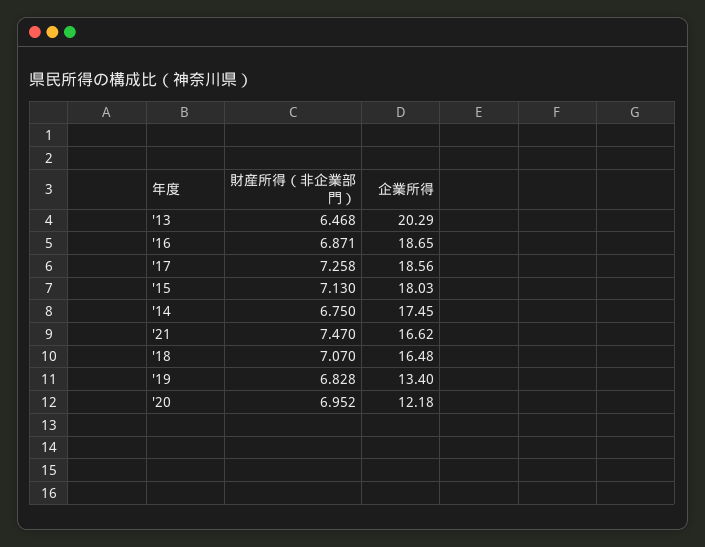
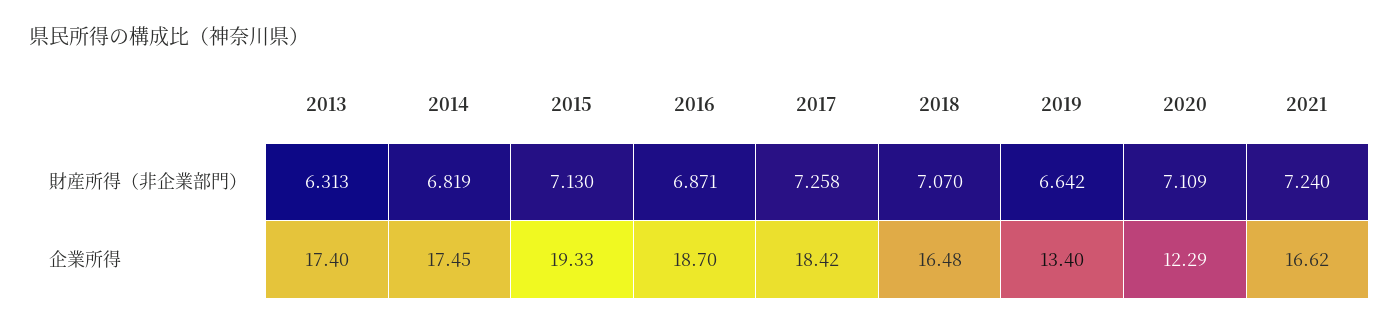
  {
    "財産所得（非企業部門）": {
-     "'13": 6.468,
+     "'13": 6.313,
      "'16": 6.871,
      "'17": 7.258,
      "'15": 7.13,
-     "'14": 6.75,
+     "'14": 6.819,
-     "'21": 7.47,
+     "'21": 7.24,
      "'18": 7.07,
-     "'19": 6.828,
+     "'19": 6.642,
-     "'20": 6.952
+     "'20": 7.109
    },
    "企業所得": {
-     "'13": 20.29,
+     "'13": 17.4,
-     "'16": 18.65,
+     "'16": 18.7,
-     "'17": 18.56,
+     "'17": 18.42,
-     "'15": 18.03,
+     "'15": 19.33,
      "'14": 17.45,
      "'21": 16.62,
      "'18": 16.48,
      "'19": 13.4,
-     "'20": 12.18
+     "'20": 12.29
    }
  }

